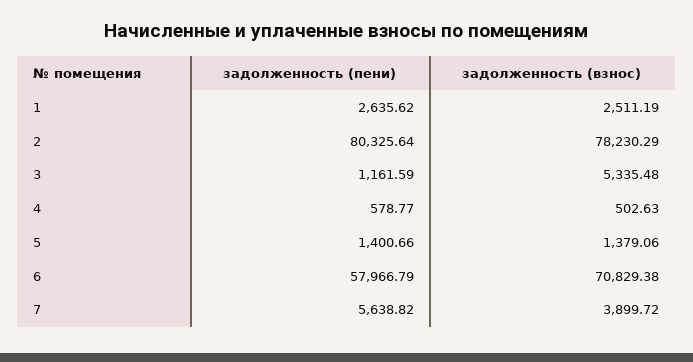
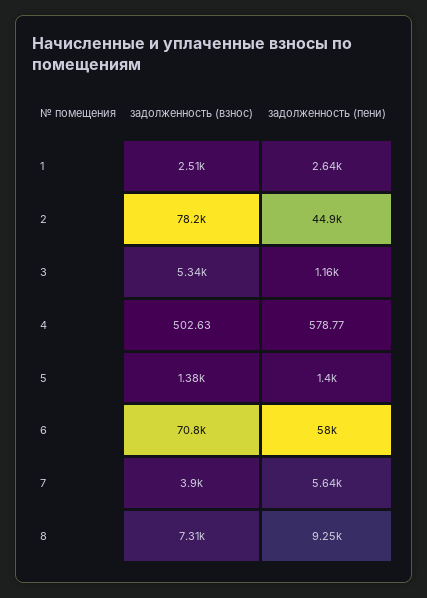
  {
    "задолженность (пени)": {
      "1": 2635.62,
-     "2": 80325.64,
+     "2": 44900,
      "3": 1161.59,
      "4": 578.77,
      "5": 1400.66,
      "6": 57966.79,
-     "7": 5638.82
+     "7": 5638.82,
+     "8": 9250
    },
    "задолженность (взнос)": {
      "1": 2511.19,
      "2": 78230.29,
      "3": 5335.48,
      "4": 502.63,
      "5": 1379.06,
      "6": 70829.38,
-     "7": 3899.72
+     "7": 3899.72,
+     "8": 7310
    }
  }

